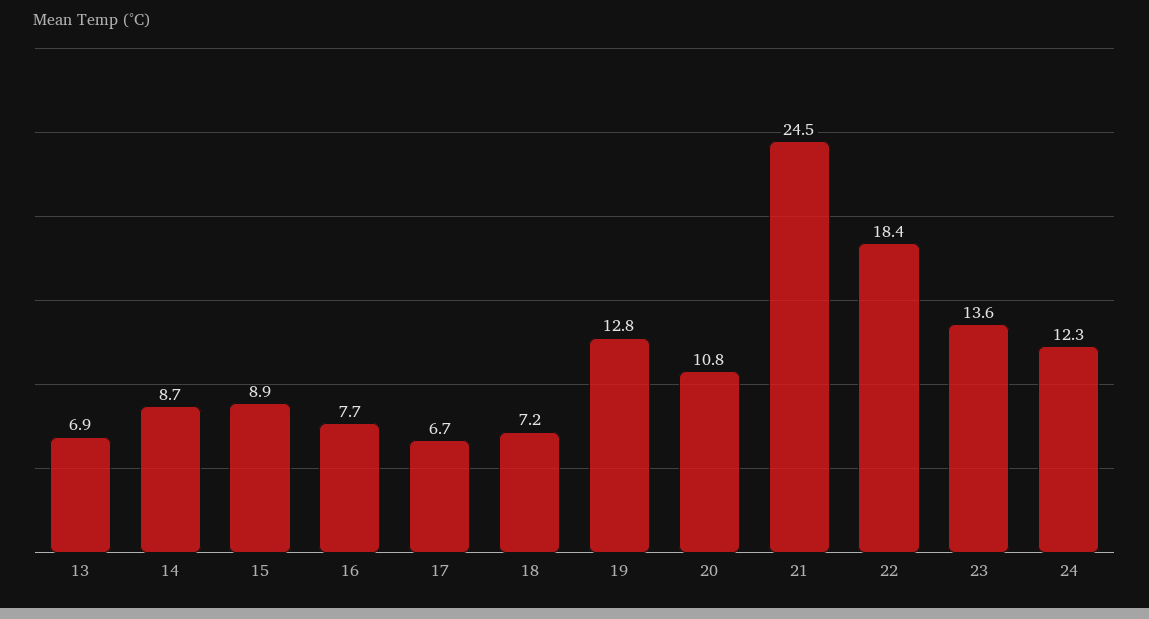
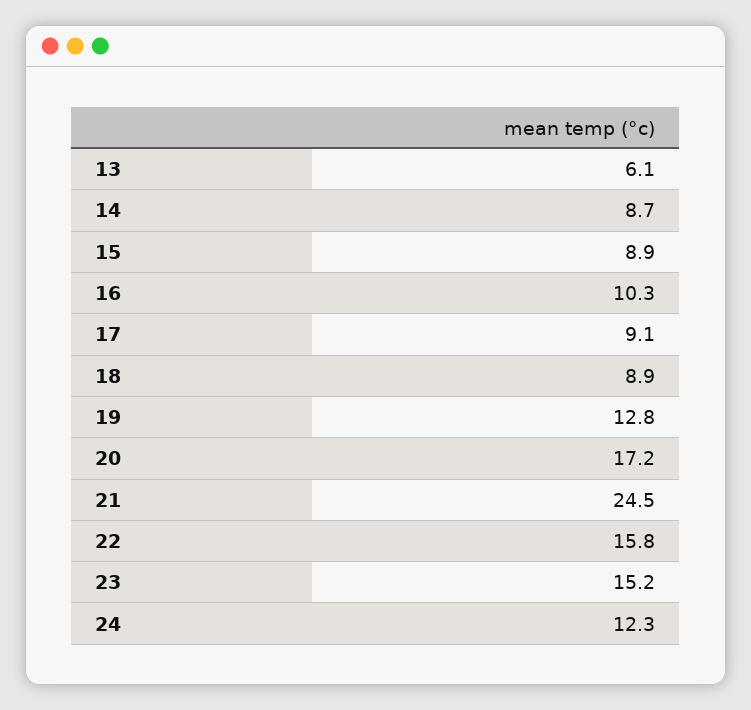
  {
-   "13": 6.9,
+   "13": 6.1,
    "14": 8.7,
    "15": 8.9,
-   "16": 7.7,
+   "16": 10.3,
-   "17": 6.7,
+   "17": 9.1,
-   "18": 7.2,
+   "18": 8.9,
    "19": 12.8,
-   "20": 10.8,
+   "20": 17.2,
    "21": 24.5,
-   "22": 18.4,
+   "22": 15.8,
-   "23": 13.6,
+   "23": 15.2,
    "24": 12.3
  }

